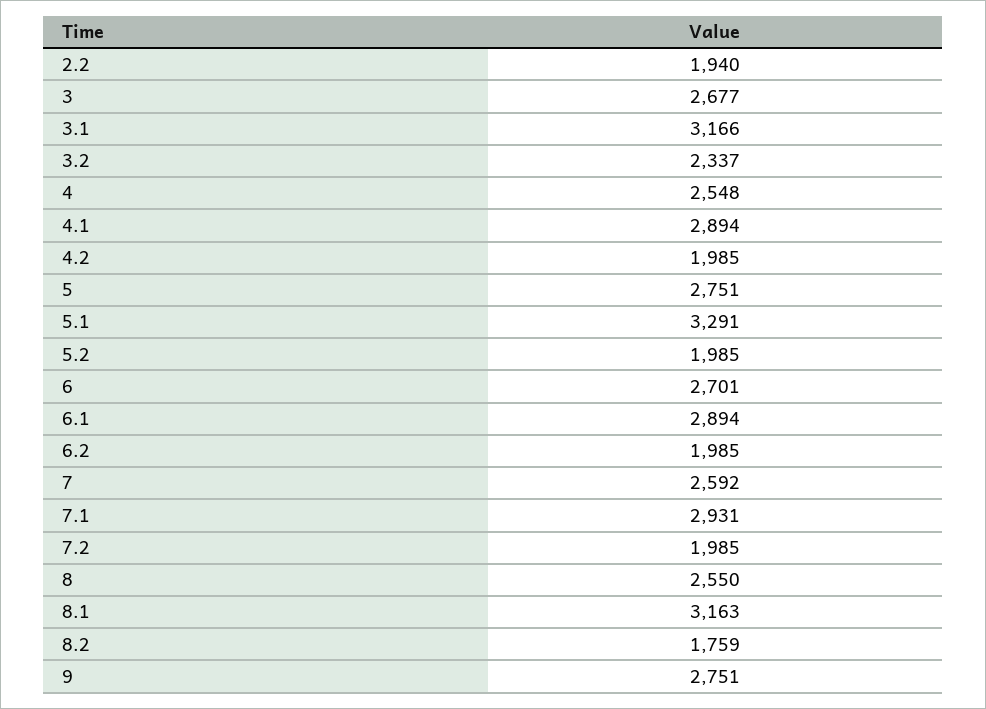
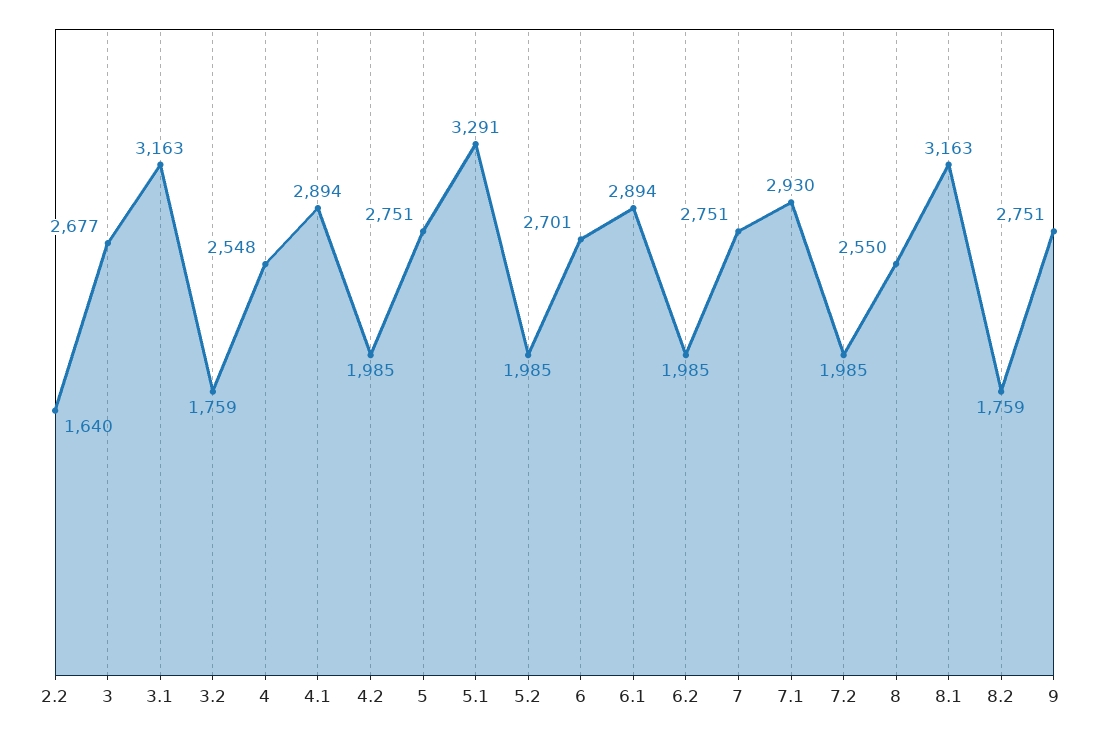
  {
-   "2.2": 1940,
+   "2.2": 1640,
    "3": 2677,
-   "3.1": 3166,
+   "3.1": 3163,
-   "3.2": 2337,
+   "3.2": 1759,
    "4": 2548,
    "4.1": 2894,
    "4.2": 1985,
    "5": 2751,
    "5.1": 3291,
    "5.2": 1985,
    "6": 2701,
    "6.1": 2894,
    "6.2": 1985,
-   "7": 2592,
+   "7": 2751,
-   "7.1": 2931,
+   "7.1": 2930,
    "7.2": 1985,
    "8": 2550,
    "8.1": 3163,
    "8.2": 1759,
    "9": 2751
  }

